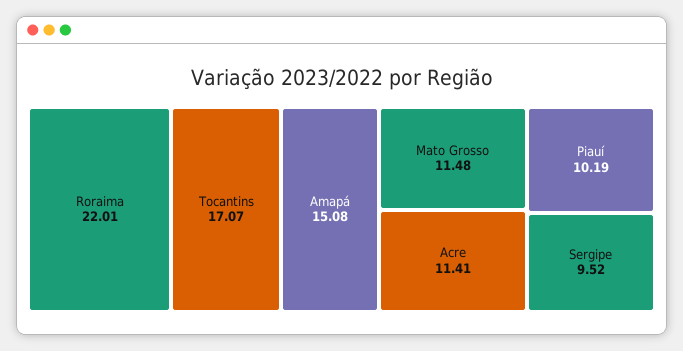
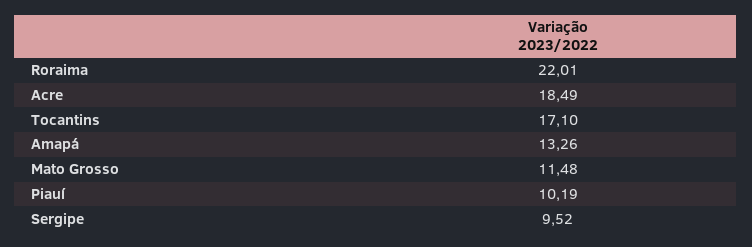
  {
    "Roraima": 22.01,
-   "Tocantins": 17.07,
+   "Tocantins": 17.1,
-   "Amapá": 15.08,
+   "Amapá": 13.26,
    "Mato Grosso": 11.48,
-   "Acre": 11.41,
+   "Acre": 18.49,
    "Piauí": 10.19,
    "Sergipe": 9.52
  }

